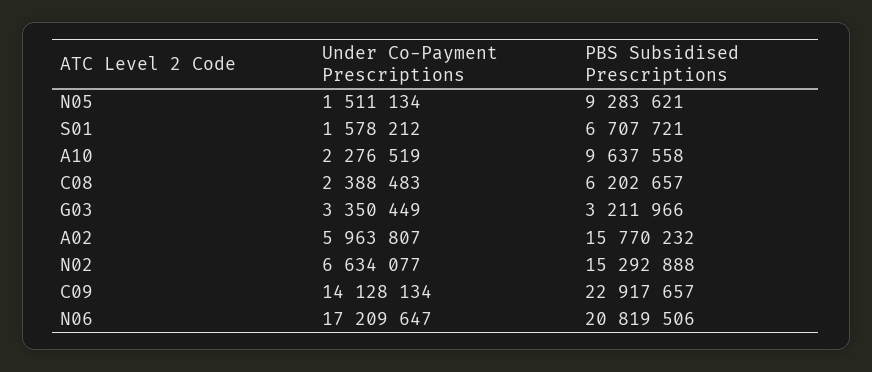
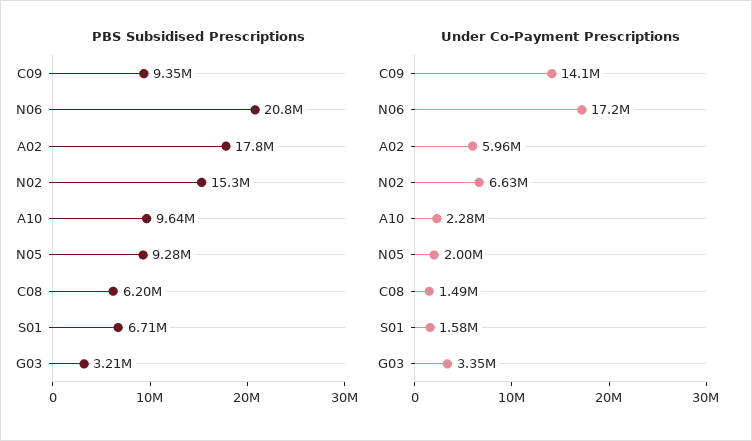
  {
    "Under Co-Payment Prescriptions": {
-     "N05": 1511134,
+     "N05": 2000000,
      "S01": 1578212,
      "A10": 2276519,
-     "C08": 2388483,
+     "C08": 1490000,
      "G03": 3350449,
      "A02": 5963807,
      "N02": 6634077,
      "C09": 14128134,
      "N06": 17209647
    },
    "PBS Subsidised Prescriptions": {
      "N05": 9283621,
      "S01": 6707721,
      "A10": 9637558,
      "C08": 6202657,
      "G03": 3211966,
-     "A02": 15770232,
+     "A02": 17800000,
      "N02": 15292888,
-     "C09": 22917657,
+     "C09": 9350000,
      "N06": 20819506
    }
  }

